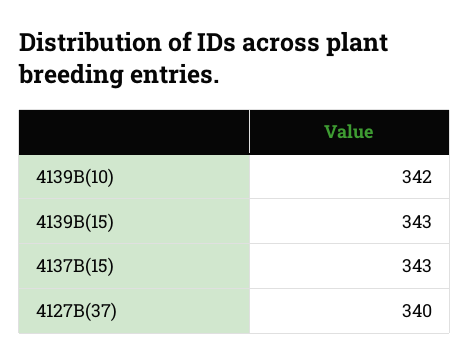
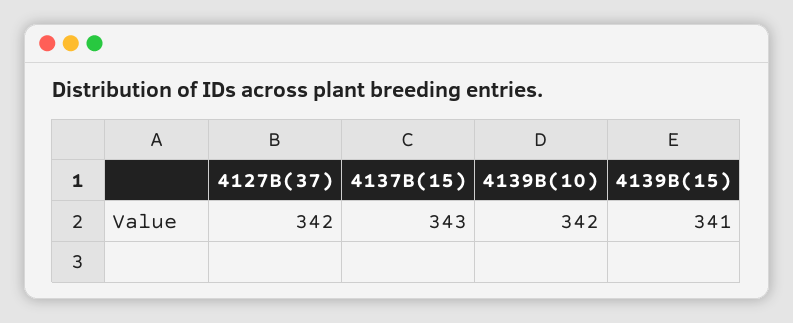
  {
    "4139B(10)": 342,
-   "4139B(15)": 343,
+   "4139B(15)": 341,
    "4137B(15)": 343,
-   "4127B(37)": 340
+   "4127B(37)": 342
  }

